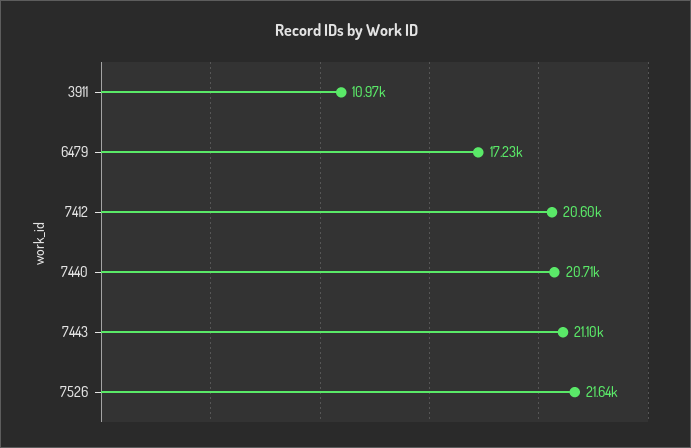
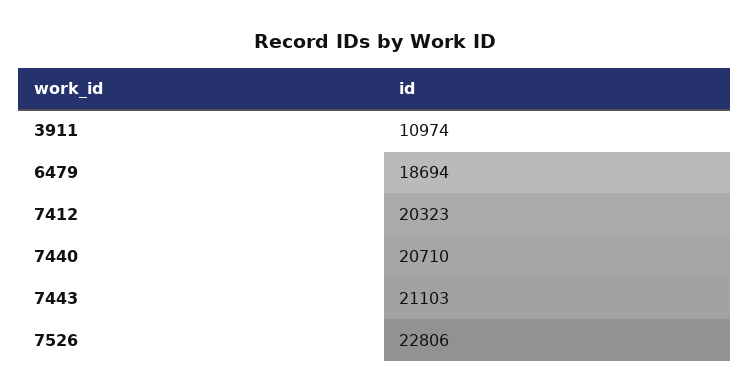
  {
    "3911": 10974,
-   "6479": 17230,
+   "6479": 18694,
-   "7412": 20600,
+   "7412": 20323,
    "7440": 20710,
    "7443": 21103,
-   "7526": 21640
+   "7526": 22806
  }

